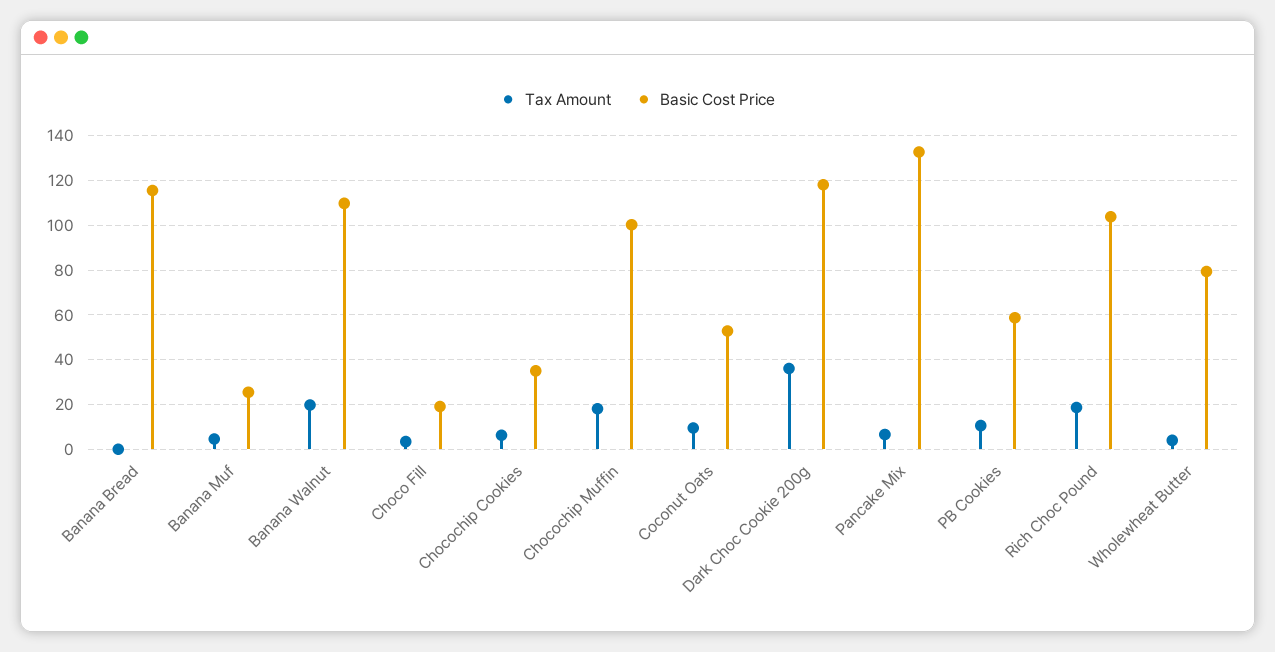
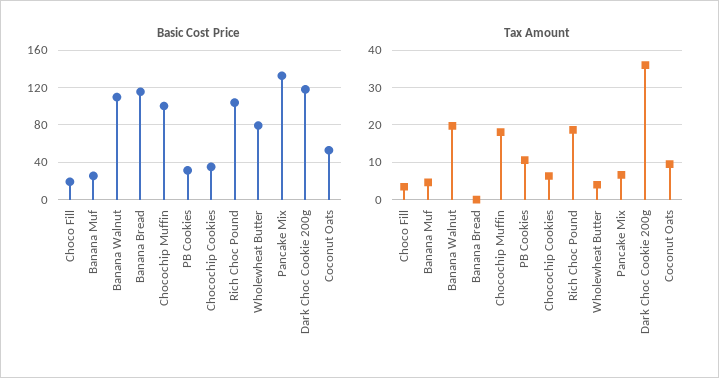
  {
    "Tax Amount": {
      "Banana Bread": 0,
      "Banana Muf": 4,
      "Banana Walnut": 20,
      "Choco Fill": 4,
      "Chocochip Cookies": 6,
      "Chocochip Muffin": 18,
      "Coconut Oats": 10,
      "Dark Choc Cookie 200g": 36,
      "Pancake Mix": 6,
      "PB Cookies": 10,
      "Rich Choc Pound": 18,
      "Wholewheat Butter": 4
    },
    "Basic Cost Price": {
      "Banana Bread": 115,
      "Banana Muf": 25,
      "Banana Walnut": 110,
      "Choco Fill": 20,
      "Chocochip Cookies": 35,
      "Chocochip Muffin": 100,
      "Coconut Oats": 55,
      "Dark Choc Cookie 200g": 120,
      "Pancake Mix": 135,
-     "PB Cookies": 60,
+     "PB Cookies": 30,
      "Rich Choc Pound": 105,
      "Wholewheat Butter": 80
    }
  }

